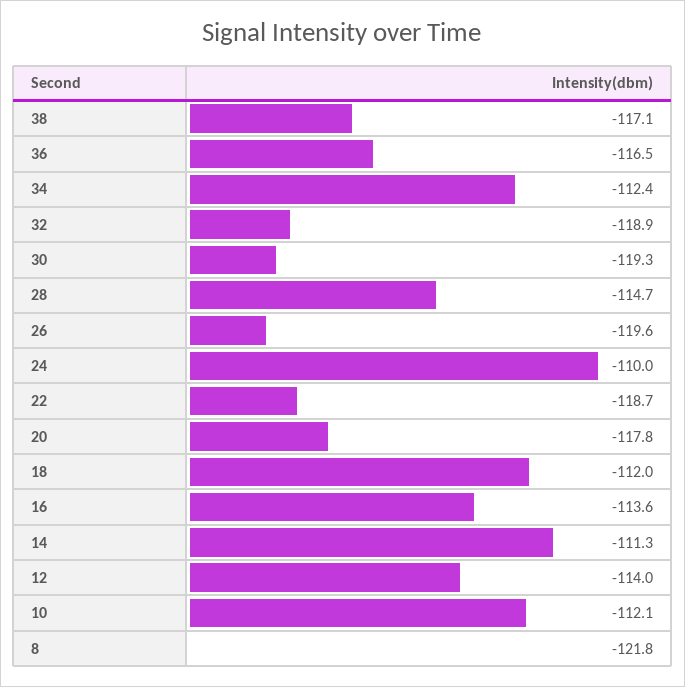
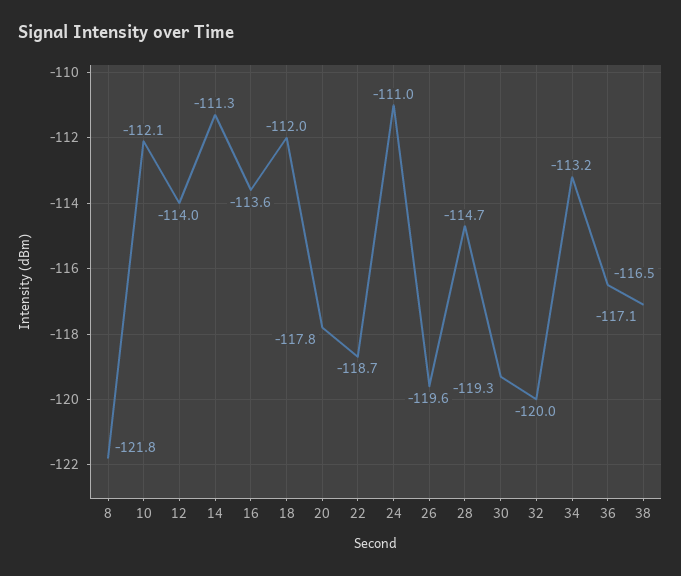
  {
    "38": -117.1,
    "36": -116.5,
-   "34": -112.4,
+   "34": -113.2,
-   "32": -118.9,
+   "32": -120,
    "30": -119.3,
    "28": -114.7,
    "26": -119.6,
-   "24": -110,
+   "24": -111,
    "22": -118.7,
    "20": -117.8,
    "18": -112,
    "16": -113.6,
    "14": -111.3,
    "12": -114,
    "10": -112.1,
    "8": -121.8
  }

